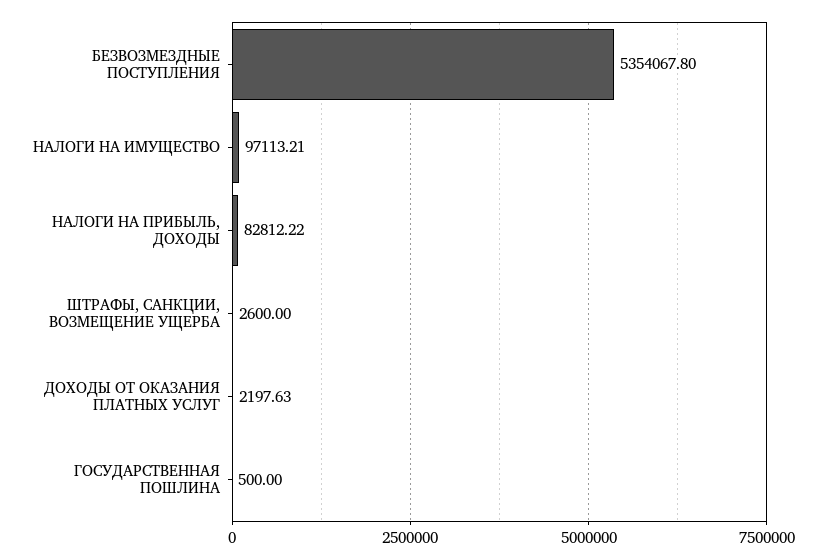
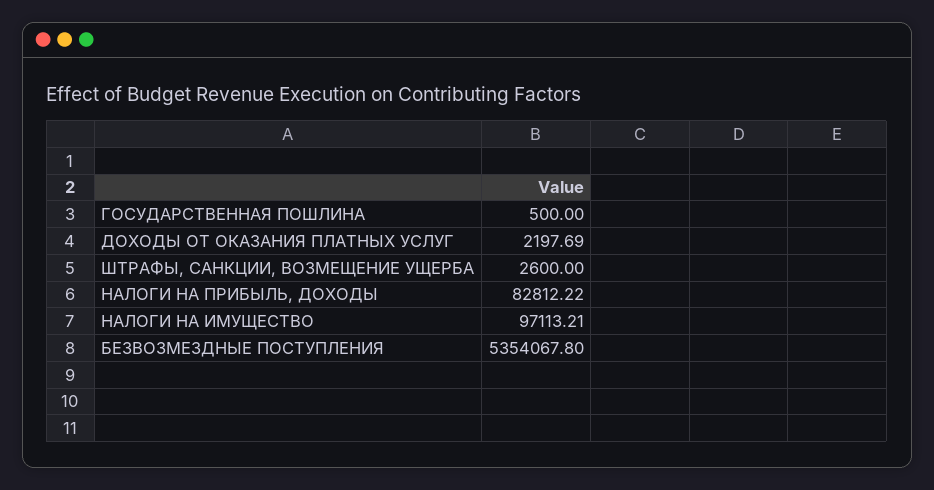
  {
    "БЕЗВОЗМЕЗДНЫЕ ПОСТУПЛЕНИЯ": 5354067.8,
    "НАЛОГИ НА ИМУЩЕСТВО": 97113.21,
    "НАЛОГИ НА ПРИБЫЛЬ, ДОХОДЫ": 82812.22,
    "ШТРАФЫ, САНКЦИИ, ВОЗМЕЩЕНИЕ УЩЕРБА": 2600,
-   "ДОХОДЫ ОТ ОКАЗАНИЯ ПЛАТНЫХ УСЛУГ": 2197.63,
+   "ДОХОДЫ ОТ ОКАЗАНИЯ ПЛАТНЫХ УСЛУГ": 2197.69,
    "ГОСУДАРСТВЕННАЯ ПОШЛИНА": 500
  }

